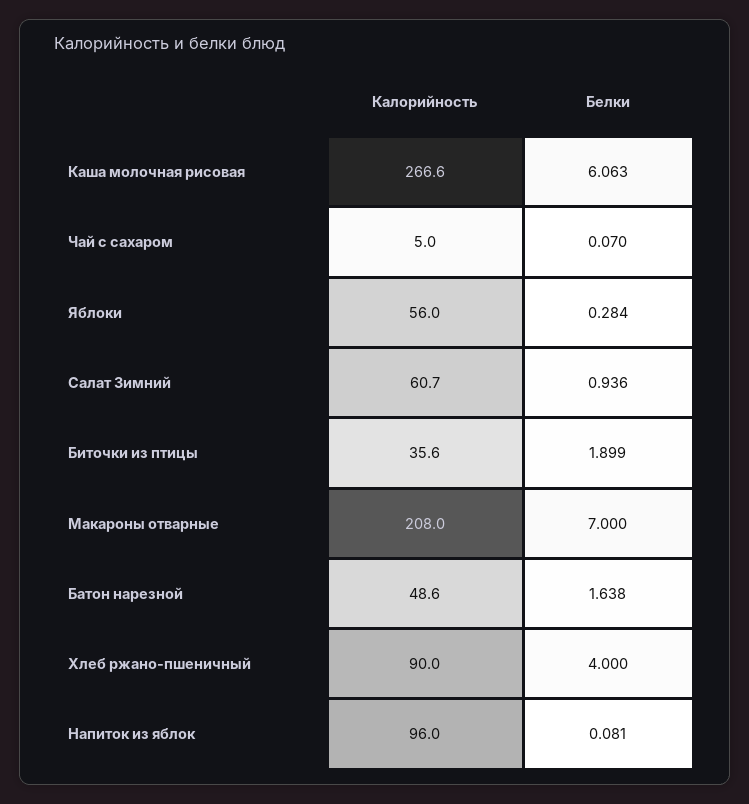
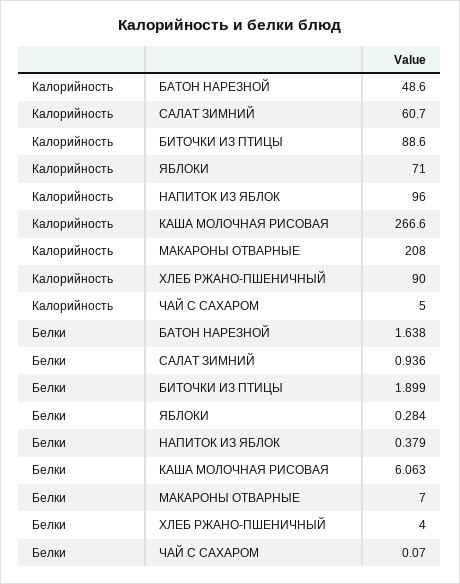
  {
    "Калорийность": {
      "Каша молочная рисовая": 266.6,
      "Чай с сахаром": 5,
-     "Яблоки": 56,
+     "Яблоки": 71,
      "Салат Зимний": 60.7,
-     "Биточки из птицы": 35.6,
+     "Биточки из птицы": 88.6,
      "Макароны отварные": 208,
      "Батон нарезной": 48.6,
      "Хлеб ржано-пшеничный": 90,
      "Напиток из яблок": 96
    },
    "Белки": {
      "Каша молочная рисовая": 6.063,
      "Чай с сахаром": 0.07,
      "Яблоки": 0.284,
      "Салат Зимний": 0.936,
      "Биточки из птицы": 1.899,
      "Макароны отварные": 7,
      "Батон нарезной": 1.638,
      "Хлеб ржано-пшеничный": 4,
-     "Напиток из яблок": 0.081
+     "Напиток из яблок": 0.379
    }
  }

